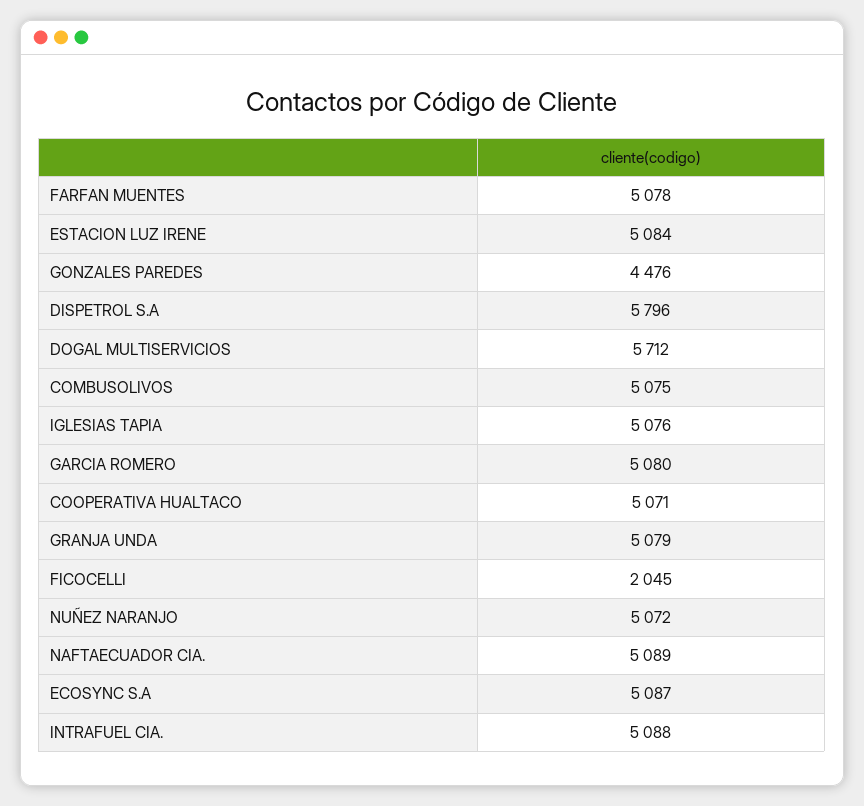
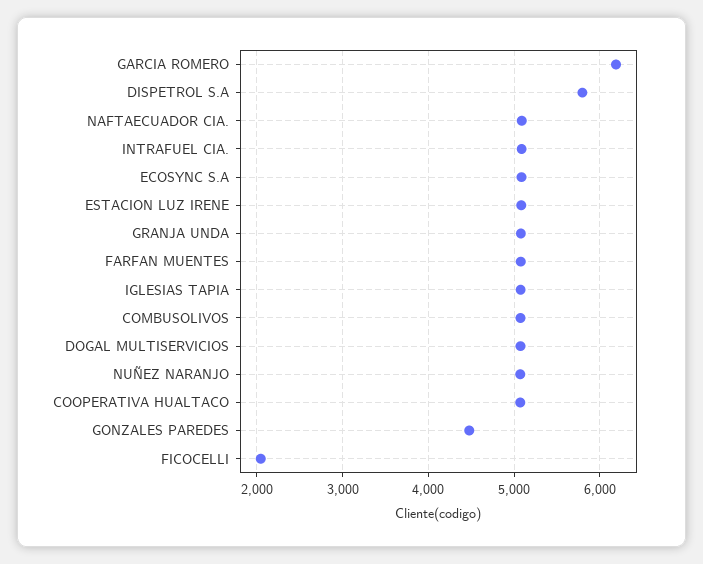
  {
    "FARFAN MUENTES": 5078,
    "ESTACION LUZ IRENE": 5084,
    "GONZALES PAREDES": 4476,
    "DISPETROL S.A": 5796,
-   "DOGAL MULTISERVICIOS": 5712,
+   "DOGAL MULTISERVICIOS": 5100,
    "COMBUSOLIVOS": 5075,
    "IGLESIAS TAPIA": 5076,
-   "GARCIA ROMERO": 5080,
+   "GARCIA ROMERO": 6200,
    "COOPERATIVA HUALTACO": 5071,
    "GRANJA UNDA": 5079,
    "FICOCELLI": 2045,
    "NUÑEZ NARANJO": 5072,
    "NAFTAECUADOR CIA.": 5089,
    "ECOSYNC S.A": 5087,
    "INTRAFUEL CIA.": 5088
  }

